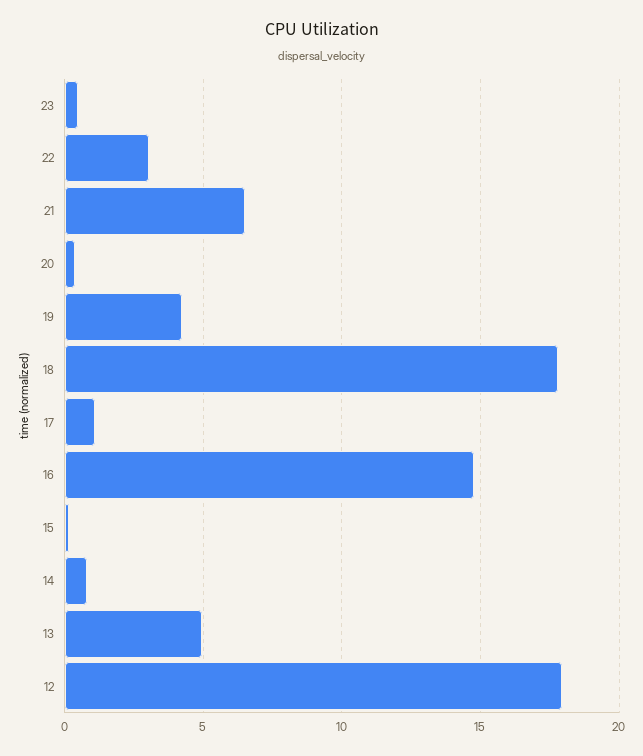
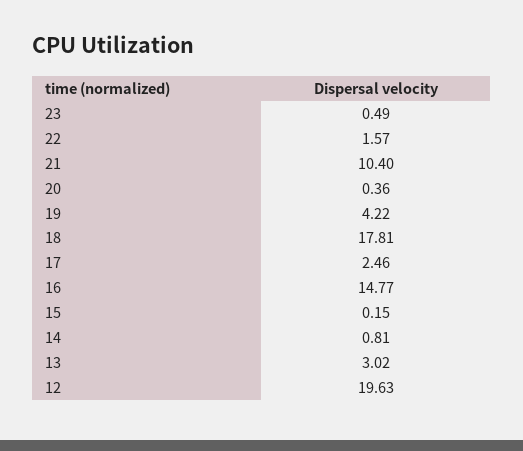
  {
    "23": 0.49,
-   "22": 3,
+   "22": 1.57,
-   "21": 6.5,
+   "21": 10.4,
    "20": 0.36,
    "19": 4.22,
    "18": 17.81,
-   "17": 1,
+   "17": 2.46,
    "16": 14.77,
    "15": 0.15,
    "14": 0.81,
-   "13": 5,
+   "13": 3.02,
-   "12": 18
+   "12": 19.63
  }

